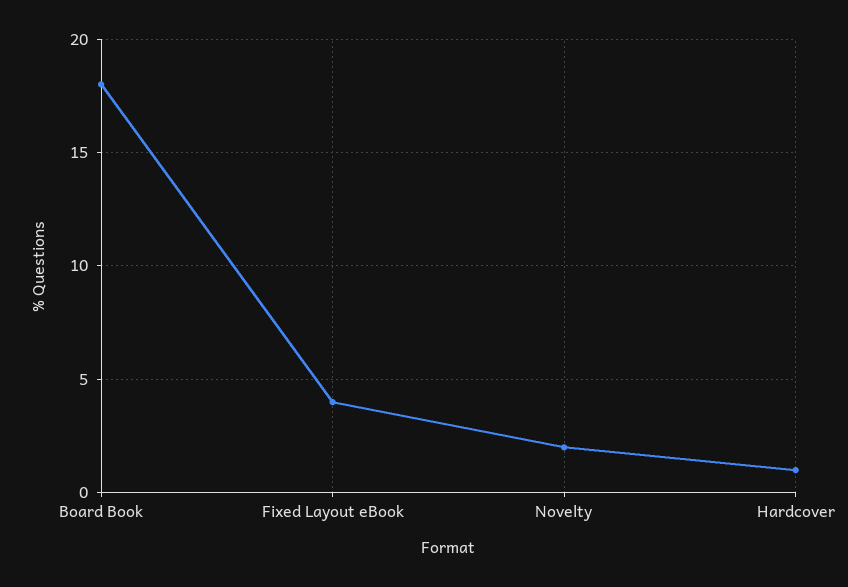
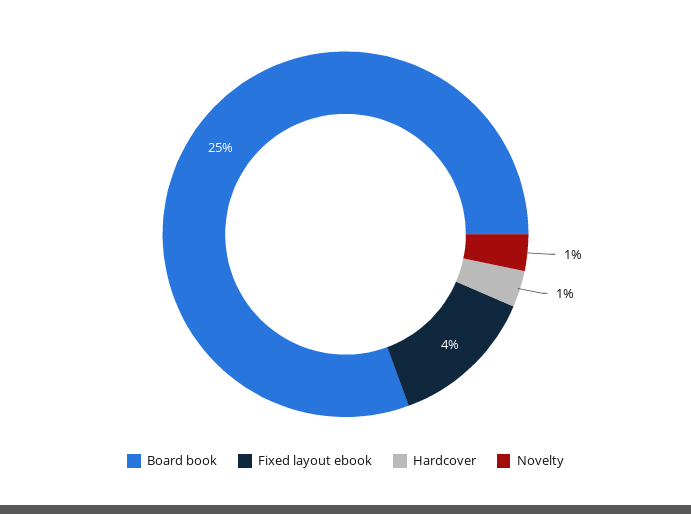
  {
-   "Board Book": 18,
+   "Board Book": 25,
    "Fixed Layout eBook": 4,
-   "Novelty": 2,
+   "Novelty": 1,
    "Hardcover": 1
  }

